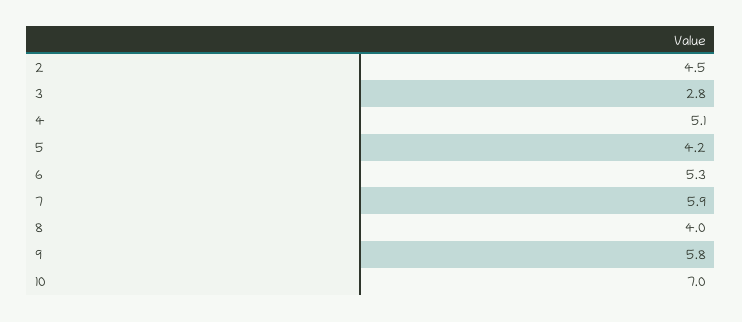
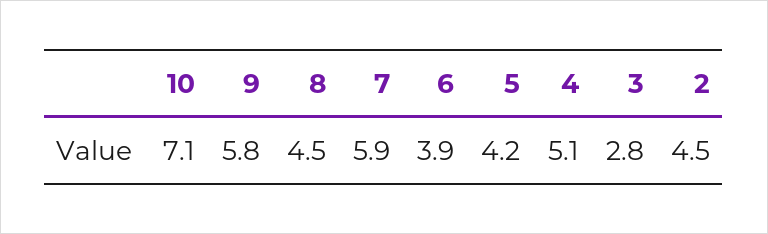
  {
    "2": 4.5,
    "3": 2.8,
    "4": 5.1,
    "5": 4.2,
-   "6": 5.3,
+   "6": 3.9,
    "7": 5.9,
-   "8": 4,
+   "8": 4.5,
    "9": 5.8,
-   "10": 7
+   "10": 7.1
  }

